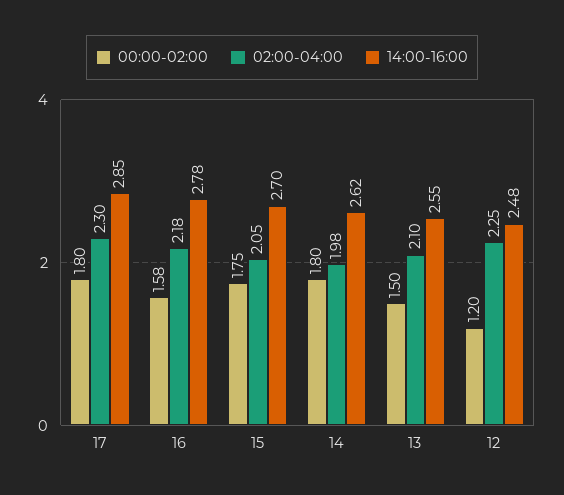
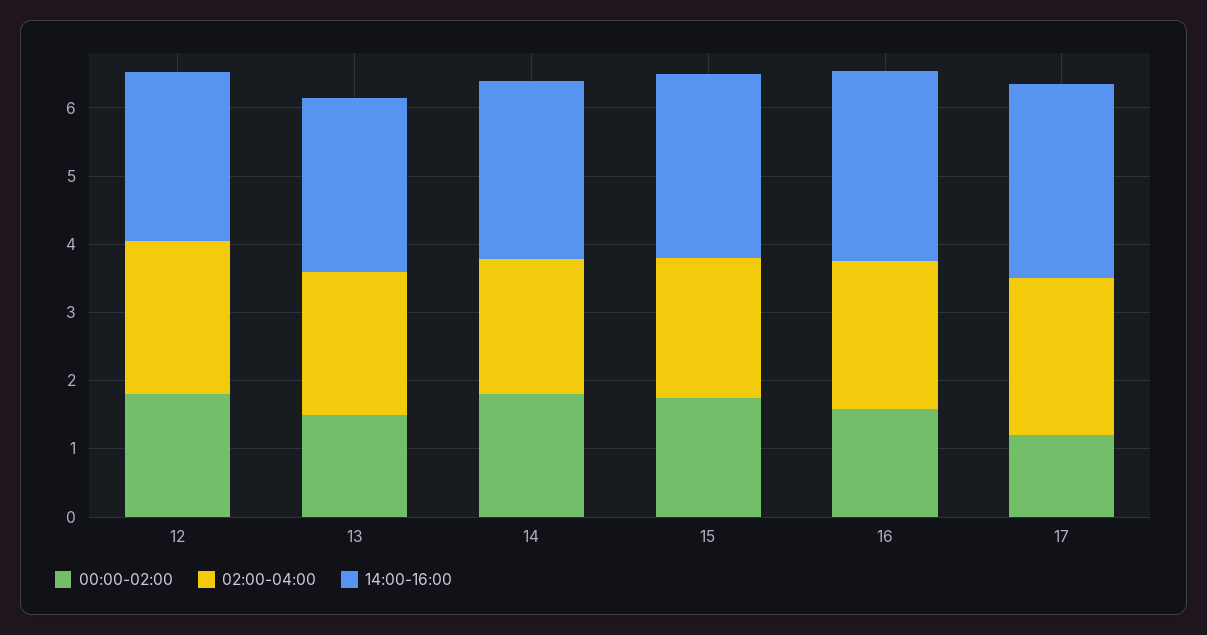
  {
    "00:00-02:00": {
-     "17": 1.8,
+     "17": 1.2,
      "16": 1.58,
      "15": 1.75,
      "14": 1.8,
      "13": 1.5,
-     "12": 1.2
+     "12": 1.8
    },
    "02:00-04:00": {
      "17": 2.3,
      "16": 2.18,
      "15": 2.05,
      "14": 1.98,
      "13": 2.1,
      "12": 2.25
    },
    "14:00-16:00": {
      "17": 2.85,
      "16": 2.78,
      "15": 2.7,
      "14": 2.62,
      "13": 2.55,
      "12": 2.48
    }
  }

